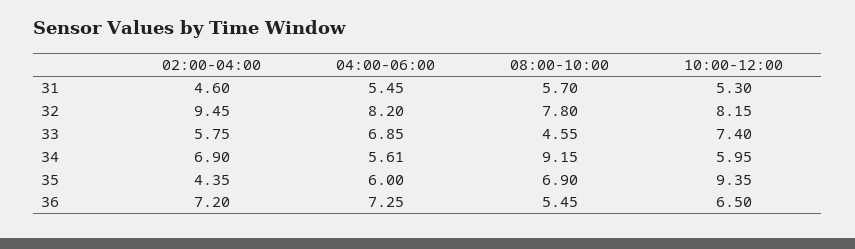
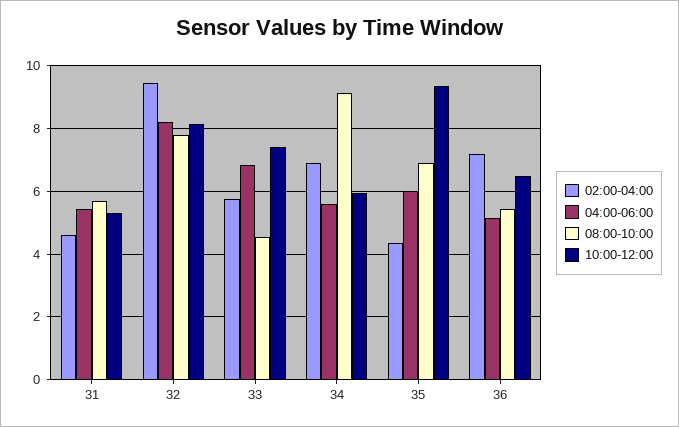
  {
    "02:00-04:00": {
      "31": 4.6,
      "32": 9.45,
      "33": 5.75,
      "34": 6.9,
      "35": 4.35,
      "36": 7.2
    },
    "04:00-06:00": {
      "31": 5.45,
      "32": 8.2,
      "33": 6.85,
      "34": 5.61,
      "35": 6,
-     "36": 7.25
+     "36": 5.2
    },
    "08:00-10:00": {
      "31": 5.7,
      "32": 7.8,
      "33": 4.55,
      "34": 9.15,
      "35": 6.9,
      "36": 5.45
    },
    "10:00-12:00": {
      "31": 5.3,
      "32": 8.15,
      "33": 7.4,
      "34": 5.95,
      "35": 9.35,
      "36": 6.5
    }
  }

